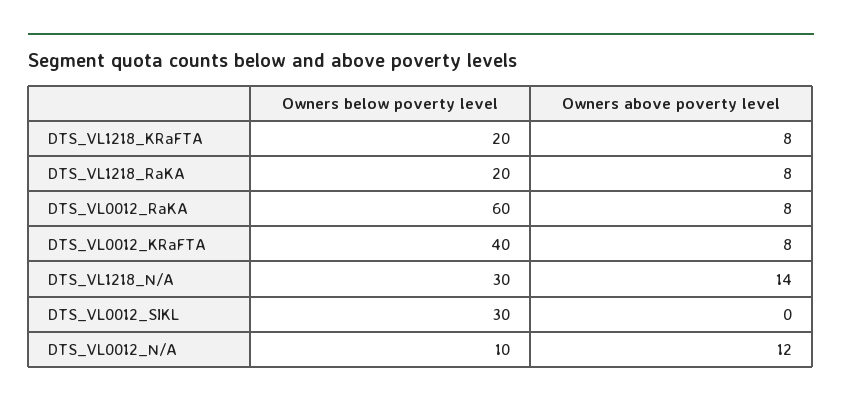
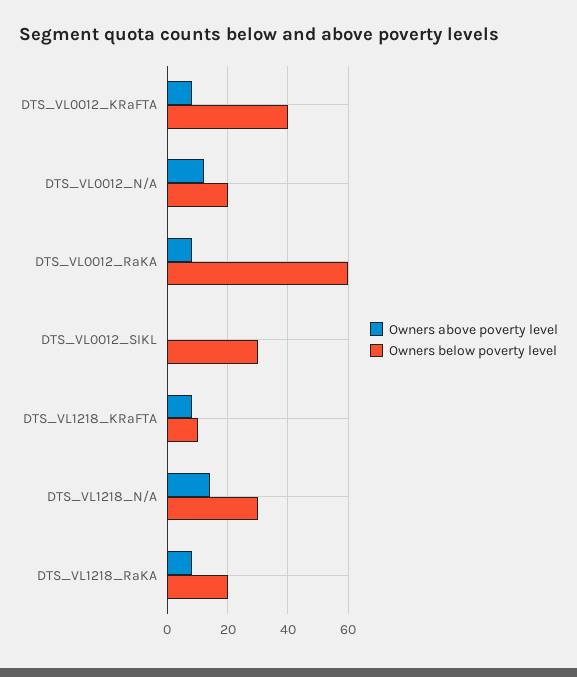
  {
    "Owners below poverty level": {
-     "DTS_VL1218_KRaFTA": 20,
+     "DTS_VL1218_KRaFTA": 10,
      "DTS_VL1218_RaKA": 20,
      "DTS_VL0012_RaKA": 60,
      "DTS_VL0012_KRaFTA": 40,
      "DTS_VL1218_N/A": 30,
      "DTS_VL0012_SIKL": 30,
-     "DTS_VL0012_N/A": 10
+     "DTS_VL0012_N/A": 20
    },
    "Owners above poverty level": {
      "DTS_VL1218_KRaFTA": 8,
      "DTS_VL1218_RaKA": 8,
      "DTS_VL0012_RaKA": 8,
      "DTS_VL0012_KRaFTA": 8,
      "DTS_VL1218_N/A": 14,
      "DTS_VL0012_SIKL": 0,
      "DTS_VL0012_N/A": 12
    }
  }

